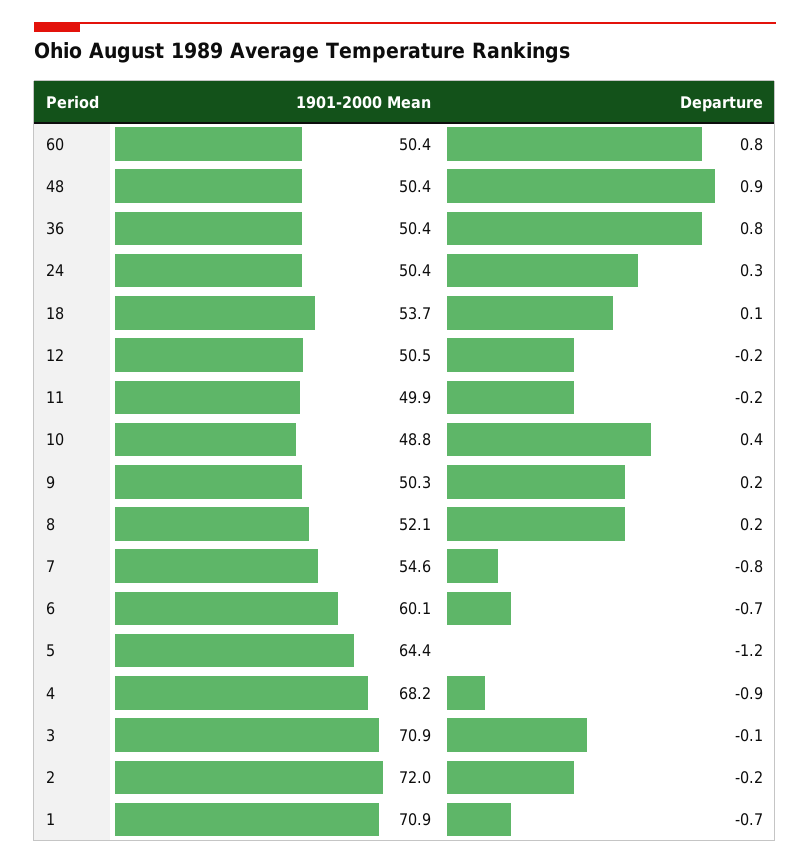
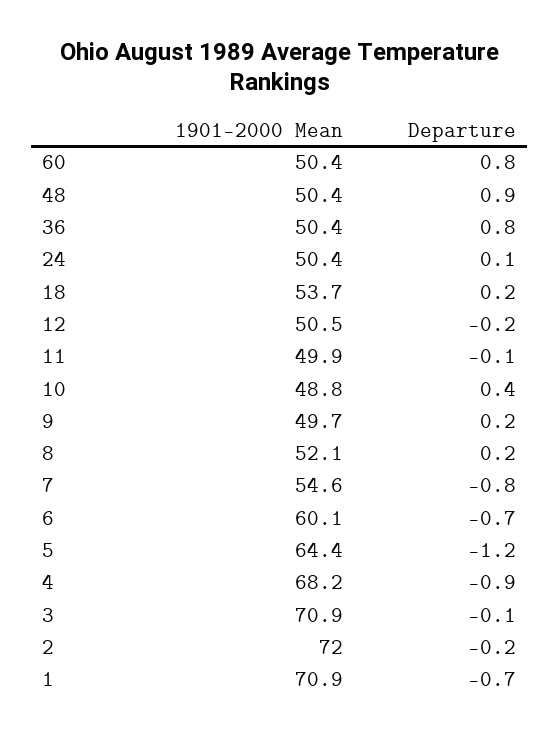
  {
    "1901-2000 Mean": {
      "60": 50.4,
      "48": 50.4,
      "36": 50.4,
      "24": 50.4,
      "18": 53.7,
      "12": 50.5,
      "11": 49.9,
      "10": 48.8,
-     "9": 50.3,
+     "9": 49.7,
      "8": 52.1,
      "7": 54.6,
      "6": 60.1,
      "5": 64.4,
      "4": 68.2,
      "3": 70.9,
      "2": 72,
      "1": 70.9
    },
    "Departure": {
      "60": 0.8,
      "48": 0.9,
      "36": 0.8,
-     "24": 0.3,
+     "24": 0.1,
-     "18": 0.1,
+     "18": 0.2,
      "12": -0.2,
-     "11": -0.2,
+     "11": -0.1,
      "10": 0.4,
      "9": 0.2,
      "8": 0.2,
      "7": -0.8,
      "6": -0.7,
      "5": -1.2,
      "4": -0.9,
      "3": -0.1,
      "2": -0.2,
      "1": -0.7
    }
  }

